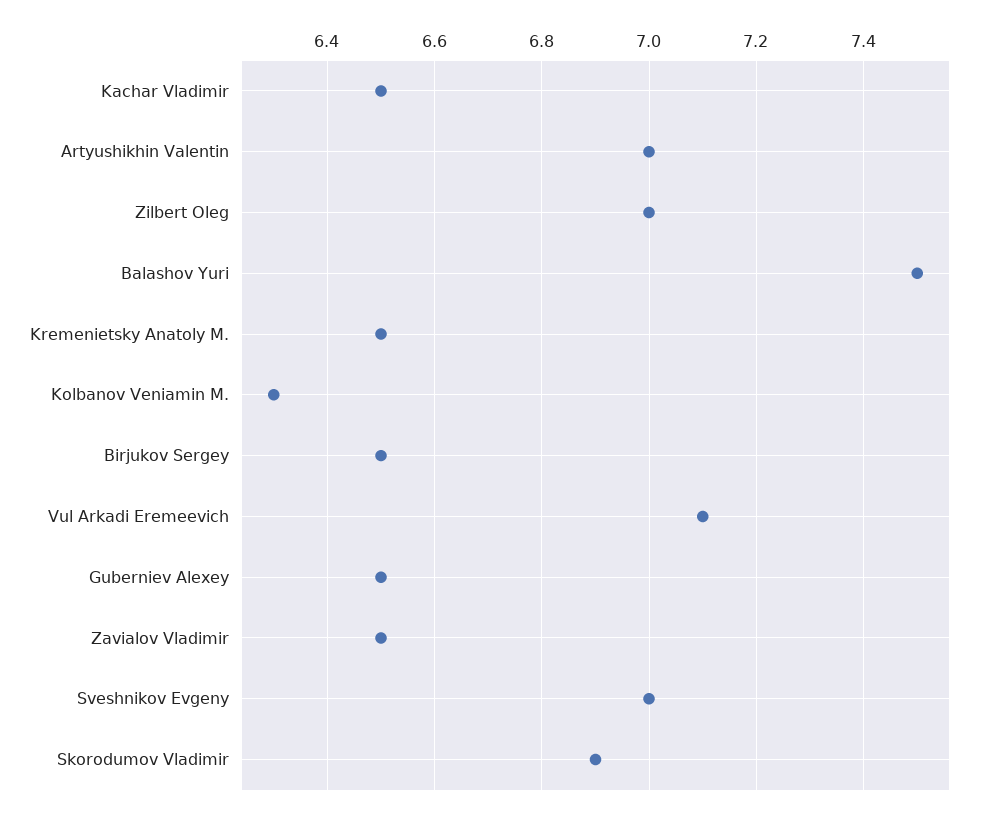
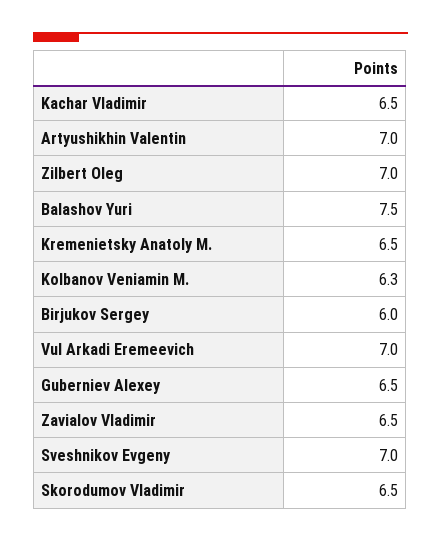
  {
    "Kachar Vladimir": 6.5,
    "Artyushikhin Valentin": 7,
    "Zilbert Oleg": 7,
    "Balashov Yuri": 7.5,
    "Kremenietsky Anatoly M.": 6.5,
    "Kolbanov Veniamin M.": 6.3,
-   "Birjukov Sergey": 6.5,
+   "Birjukov Sergey": 6,
-   "Vul Arkadi Eremeevich": 7.1,
+   "Vul Arkadi Eremeevich": 7,
    "Guberniev Alexey": 6.5,
    "Zavialov Vladimir": 6.5,
    "Sveshnikov Evgeny": 7,
-   "Skorodumov Vladimir": 6.9
+   "Skorodumov Vladimir": 6.5
  }

